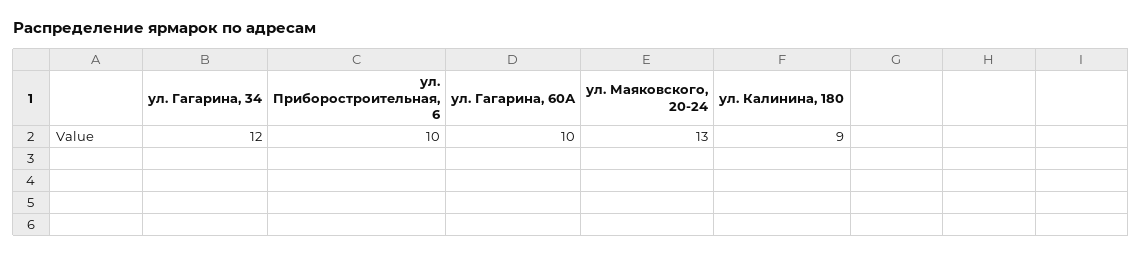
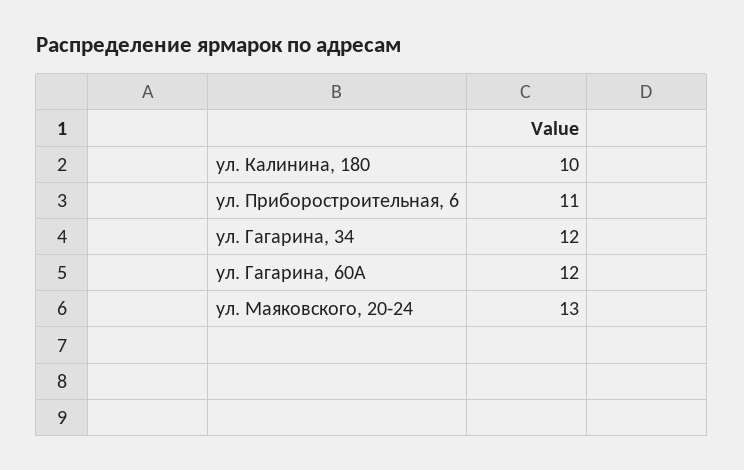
  {
    "ул. Гагарина, 34": 12,
-   "ул. Приборостроительная, 6": 10,
+   "ул. Приборостроительная, 6": 11,
-   "ул. Гагарина, 60А": 10,
+   "ул. Гагарина, 60А": 12,
    "ул. Маяковского, 20-24": 13,
-   "ул. Калинина, 180": 9
+   "ул. Калинина, 180": 10
  }

